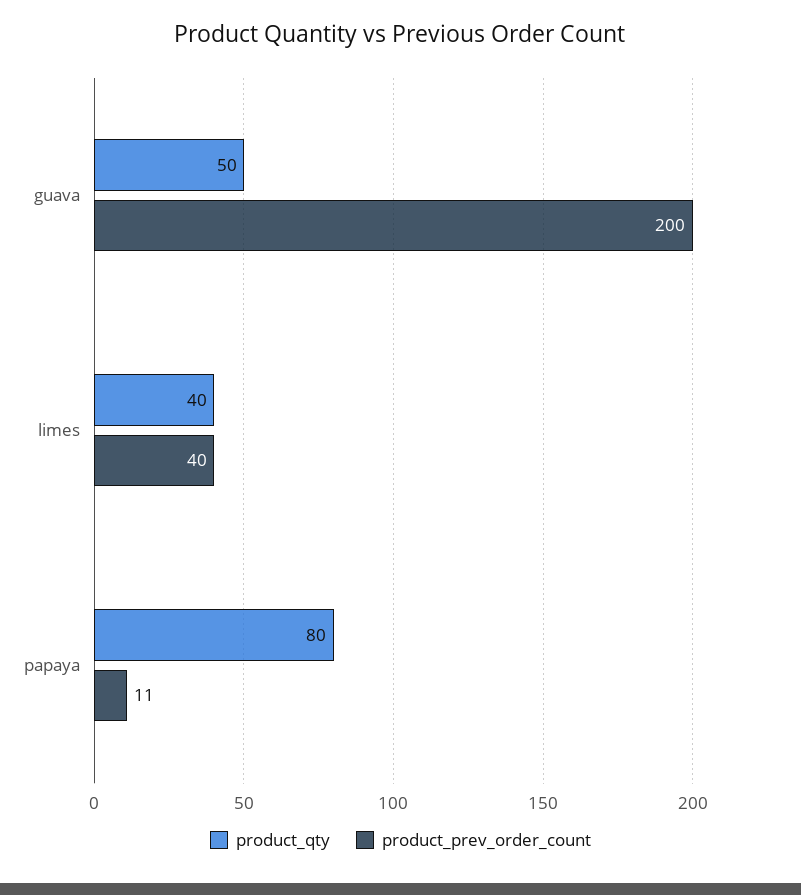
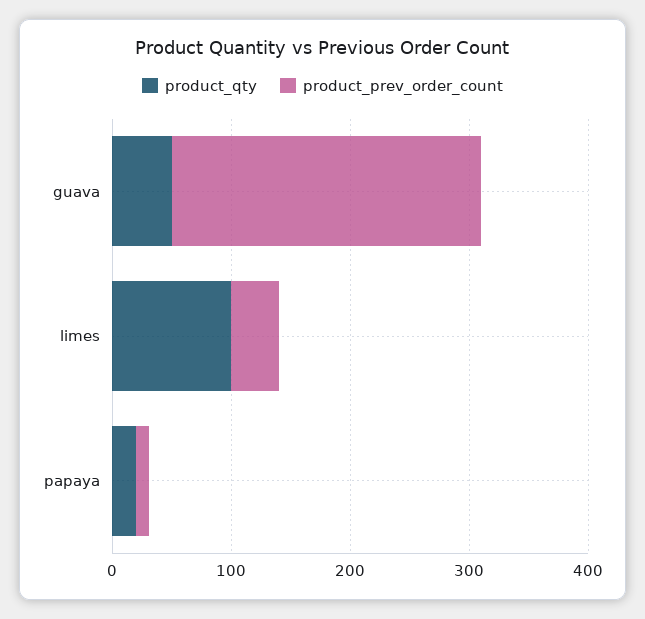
  {
    "product_qty": {
      "guava": 50,
-     "limes": 40,
+     "limes": 100,
-     "papaya": 80
+     "papaya": 20
    },
    "product_prev_order_count": {
-     "guava": 200,
+     "guava": 260,
      "limes": 40,
      "papaya": 11
    }
  }

